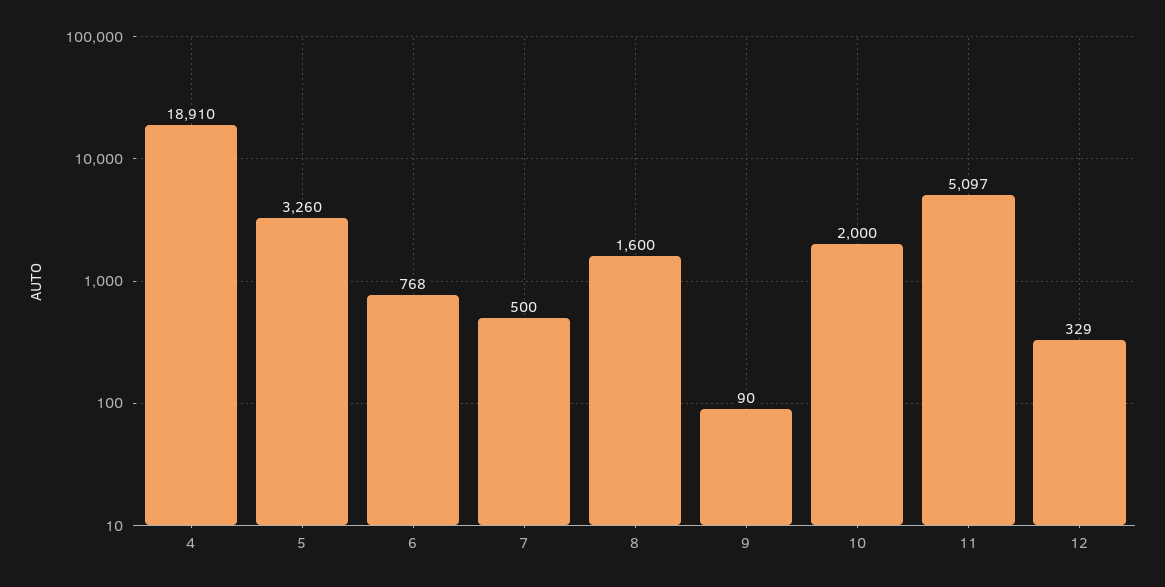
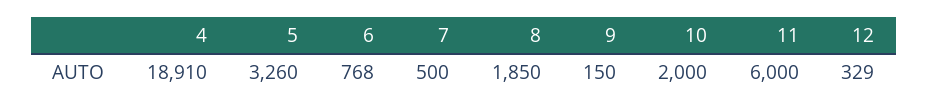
  {
    "4": 18910,
    "5": 3260,
    "6": 768,
    "7": 500,
-   "8": 1600,
+   "8": 1850,
-   "9": 90,
+   "9": 150,
    "10": 2000,
-   "11": 5097,
+   "11": 6000,
    "12": 329
  }

